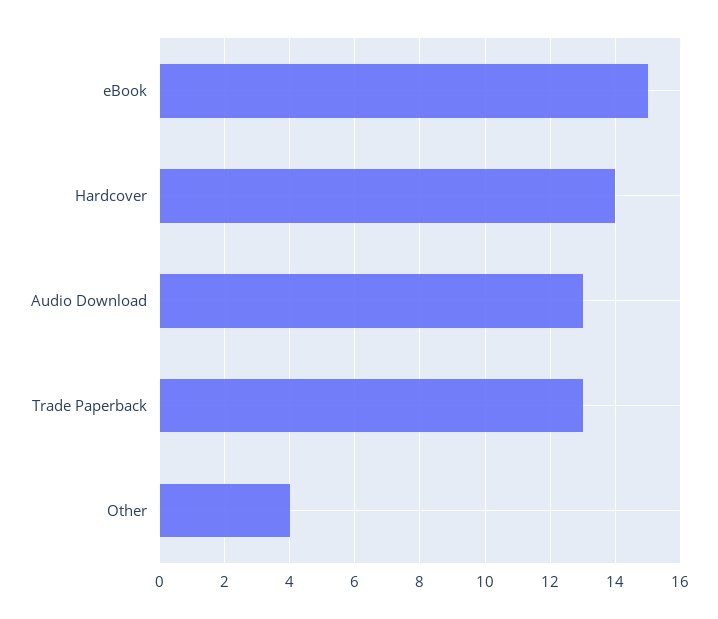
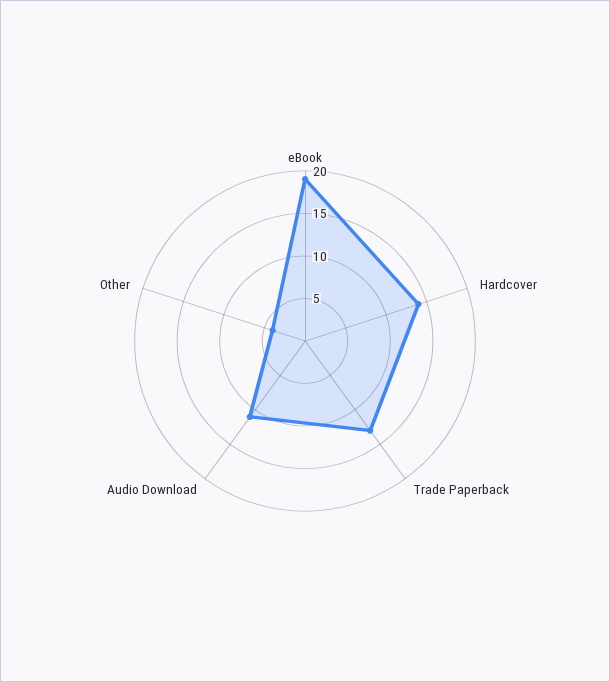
  {
-   "eBook": 15,
+   "eBook": 19,
    "Hardcover": 14,
-   "Audio Download": 13,
+   "Audio Download": 11,
    "Trade Paperback": 13,
    "Other": 4
  }

